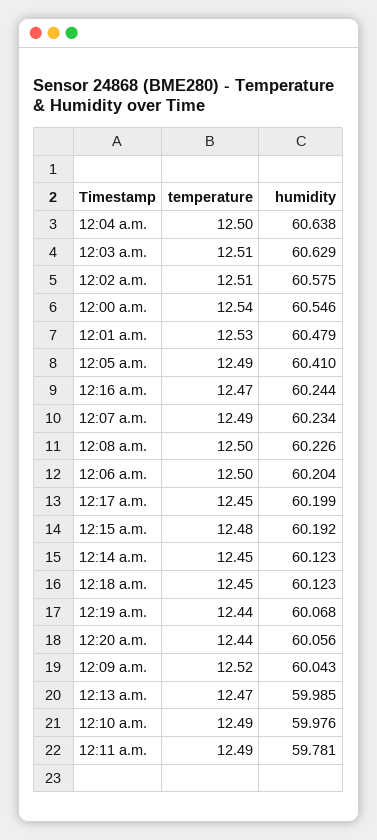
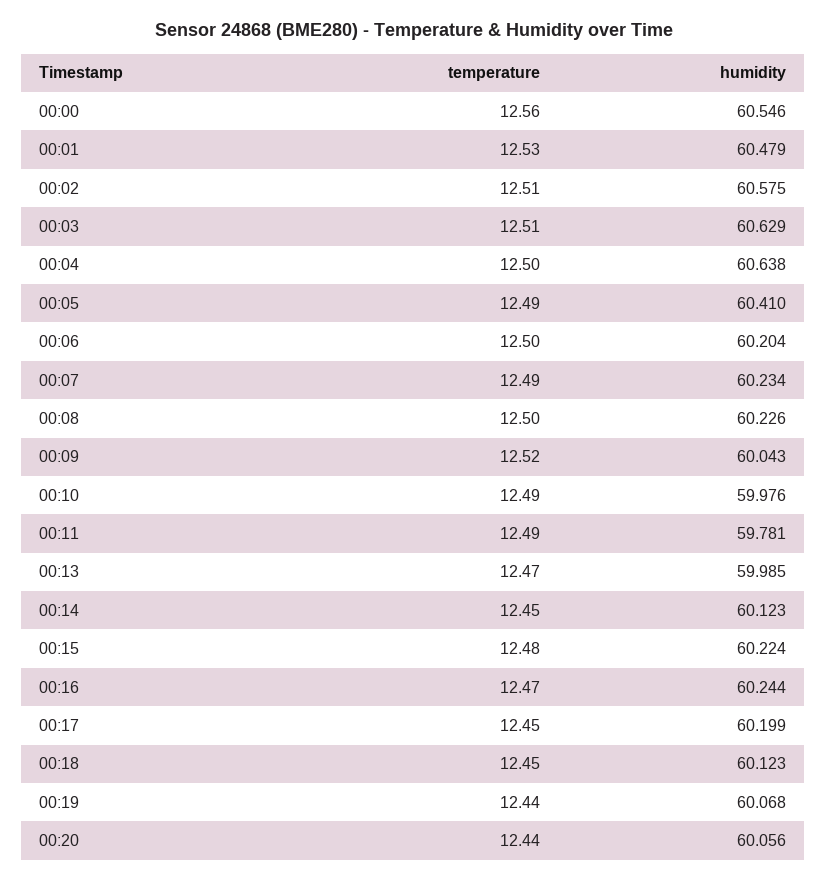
  {
    "temperature": {
      "12:04 a.m.": 12.5,
      "12:03 a.m.": 12.51,
      "12:02 a.m.": 12.51,
-     "12:00 a.m.": 12.54,
+     "12:00 a.m.": 12.56,
      "12:01 a.m.": 12.53,
      "12:05 a.m.": 12.49,
      "12:16 a.m.": 12.47,
      "12:07 a.m.": 12.49,
      "12:08 a.m.": 12.5,
      "12:06 a.m.": 12.5,
      "12:17 a.m.": 12.45,
      "12:15 a.m.": 12.48,
      "12:14 a.m.": 12.45,
      "12:18 a.m.": 12.45,
      "12:19 a.m.": 12.44,
      "12:20 a.m.": 12.44,
      "12:09 a.m.": 12.52,
      "12:13 a.m.": 12.47,
      "12:10 a.m.": 12.49,
      "12:11 a.m.": 12.49
    },
    "humidity": {
      "12:04 a.m.": 60.638,
      "12:03 a.m.": 60.629,
      "12:02 a.m.": 60.575,
      "12:00 a.m.": 60.546,
      "12:01 a.m.": 60.479,
      "12:05 a.m.": 60.41,
      "12:16 a.m.": 60.244,
      "12:07 a.m.": 60.234,
      "12:08 a.m.": 60.226,
      "12:06 a.m.": 60.204,
      "12:17 a.m.": 60.199,
-     "12:15 a.m.": 60.192,
+     "12:15 a.m.": 60.224,
      "12:14 a.m.": 60.123,
      "12:18 a.m.": 60.123,
      "12:19 a.m.": 60.068,
      "12:20 a.m.": 60.056,
      "12:09 a.m.": 60.043,
      "12:13 a.m.": 59.985,
      "12:10 a.m.": 59.976,
      "12:11 a.m.": 59.781
    }
  }

